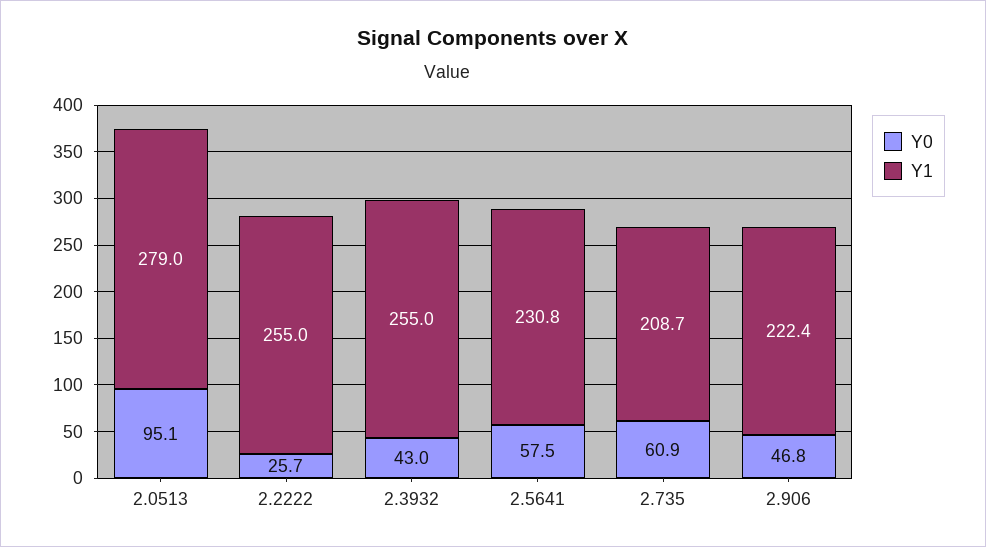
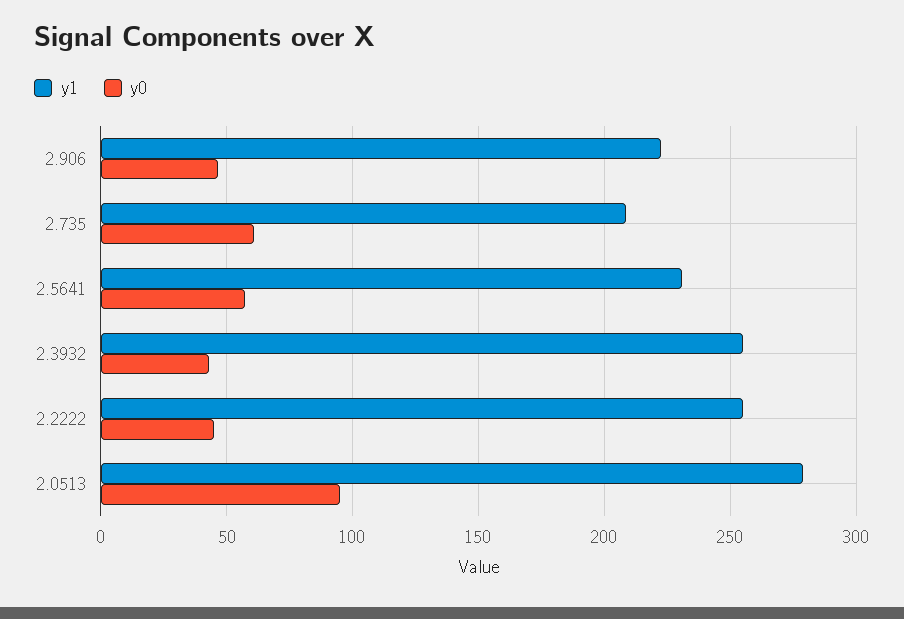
  {
    "Y0": {
      "2.0513": 95.1,
-     "2.2222": 25.7,
+     "2.2222": 45,
      "2.3932": 43,
      "2.5641": 57.5,
      "2.735": 60.9,
      "2.906": 46.8
    },
    "Y1": {
      "2.0513": 279,
      "2.2222": 255,
      "2.3932": 255,
      "2.5641": 230.8,
      "2.735": 208.7,
      "2.906": 222.4
    }
  }

